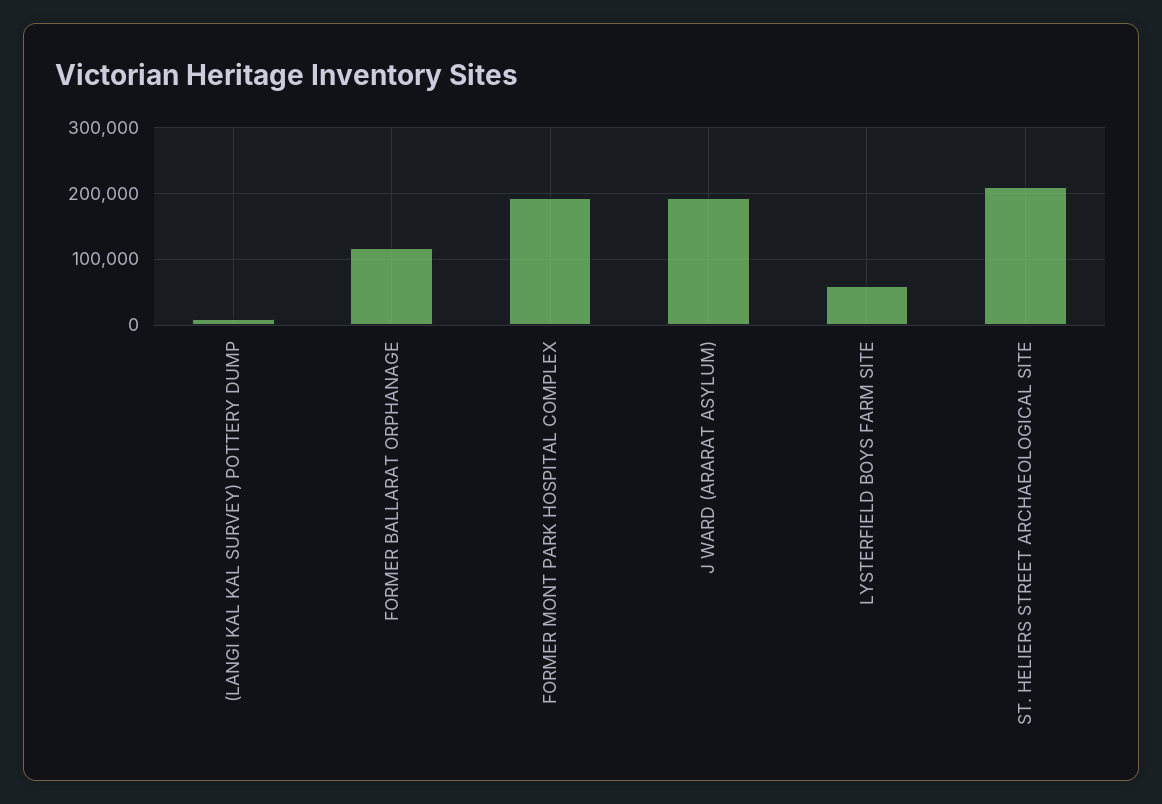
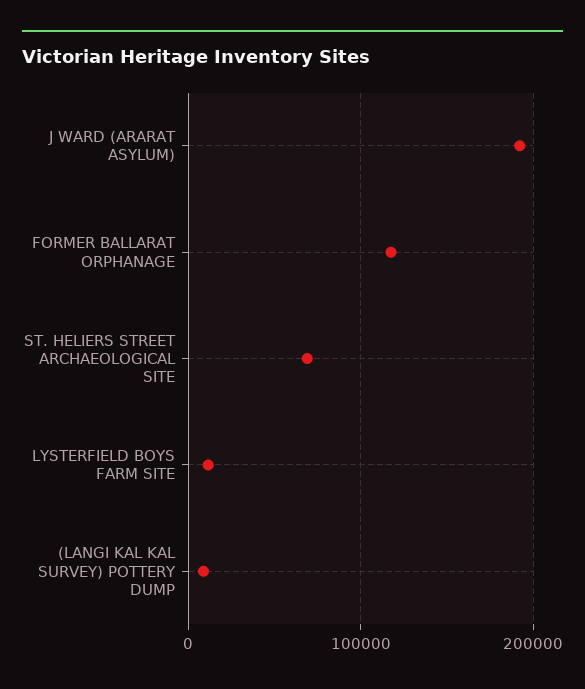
  {
    "(LANGI KAL KAL SURVEY) POTTERY DUMP": 10000,
    "FORMER BALLARAT ORPHANAGE": 120000,
-   "FORMER MONT PARK HOSPITAL COMPLEX": 190000,
    "J WARD (ARARAT ASYLUM)": 190000,
-   "LYSTERFIELD BOYS FARM SITE": 60000,
+   "LYSTERFIELD BOYS FARM SITE": 10000,
-   "ST. HELIERS STREET ARCHAEOLOGICAL SITE": 210000
+   "ST. HELIERS STREET ARCHAEOLOGICAL SITE": 70000
  }

